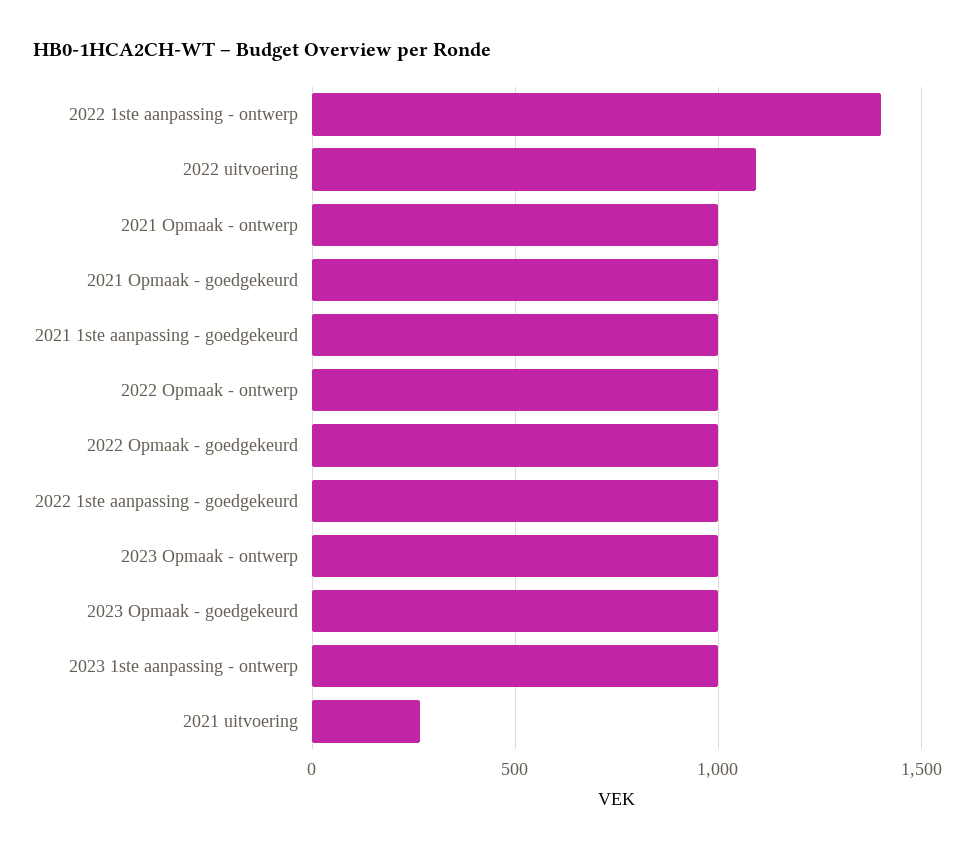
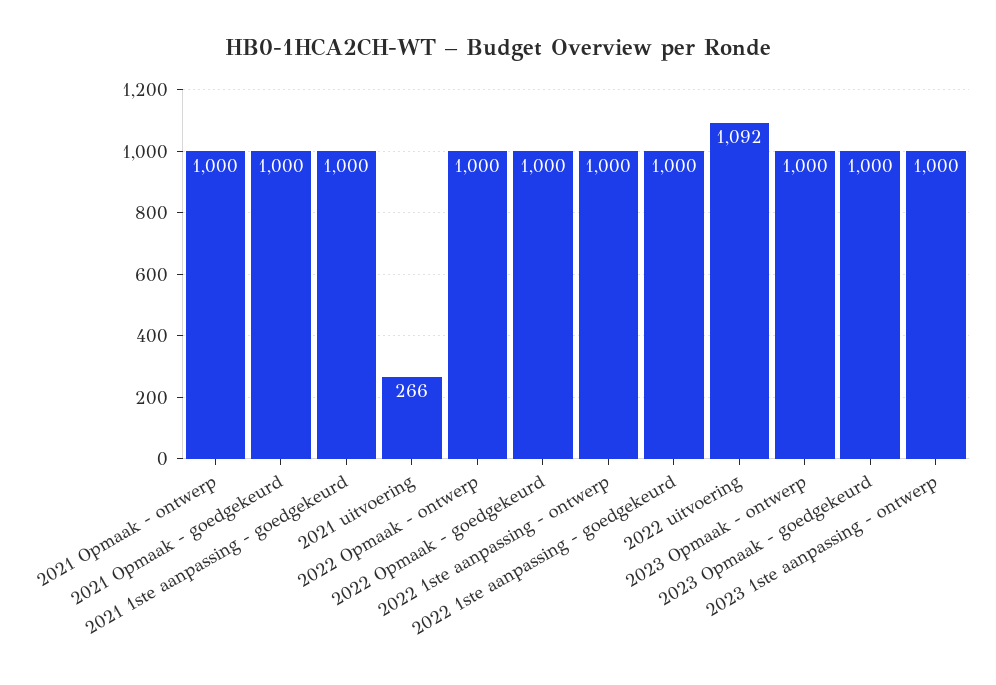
  {
-   "2022 1ste aanpassing - ontwerp": 1400,
+   "2022 1ste aanpassing - ontwerp": 1000,
    "2022 uitvoering": 1092,
    "2021 Opmaak - ontwerp": 1000,
    "2021 Opmaak - goedgekeurd": 1000,
    "2021 1ste aanpassing - goedgekeurd": 1000,
    "2022 Opmaak - ontwerp": 1000,
    "2022 Opmaak - goedgekeurd": 1000,
    "2022 1ste aanpassing - goedgekeurd": 1000,
    "2023 Opmaak - ontwerp": 1000,
    "2023 Opmaak - goedgekeurd": 1000,
    "2023 1ste aanpassing - ontwerp": 1000,
    "2021 uitvoering": 266
  }

